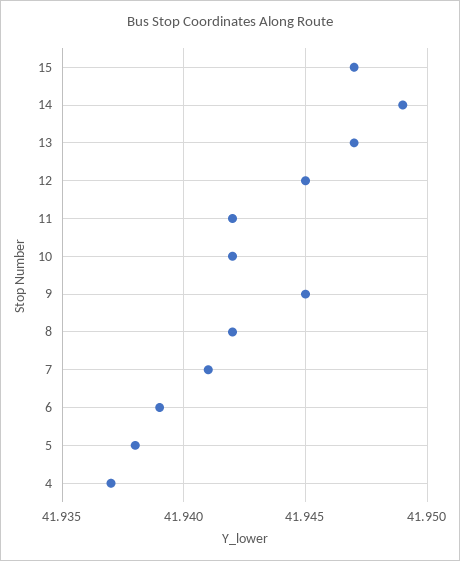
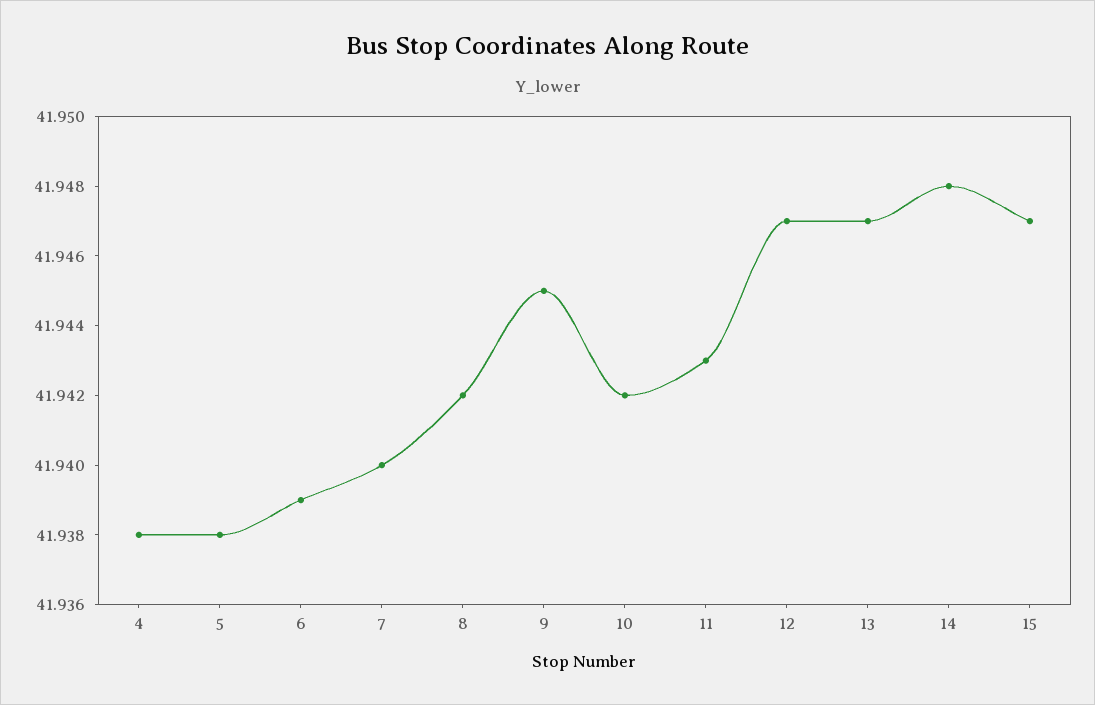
  {
    "15": 41.947,
-   "14": 41.949,
+   "14": 41.948,
    "13": 41.947,
-   "12": 41.945,
+   "12": 41.947,
-   "11": 41.942,
+   "11": 41.943,
    "10": 41.942,
    "9": 41.945,
    "8": 41.942,
-   "7": 41.941,
+   "7": 41.94,
    "6": 41.939,
    "5": 41.938,
-   "4": 41.937
+   "4": 41.938
  }

